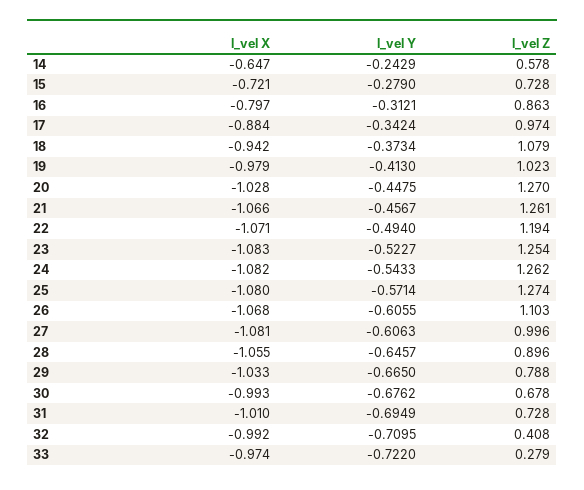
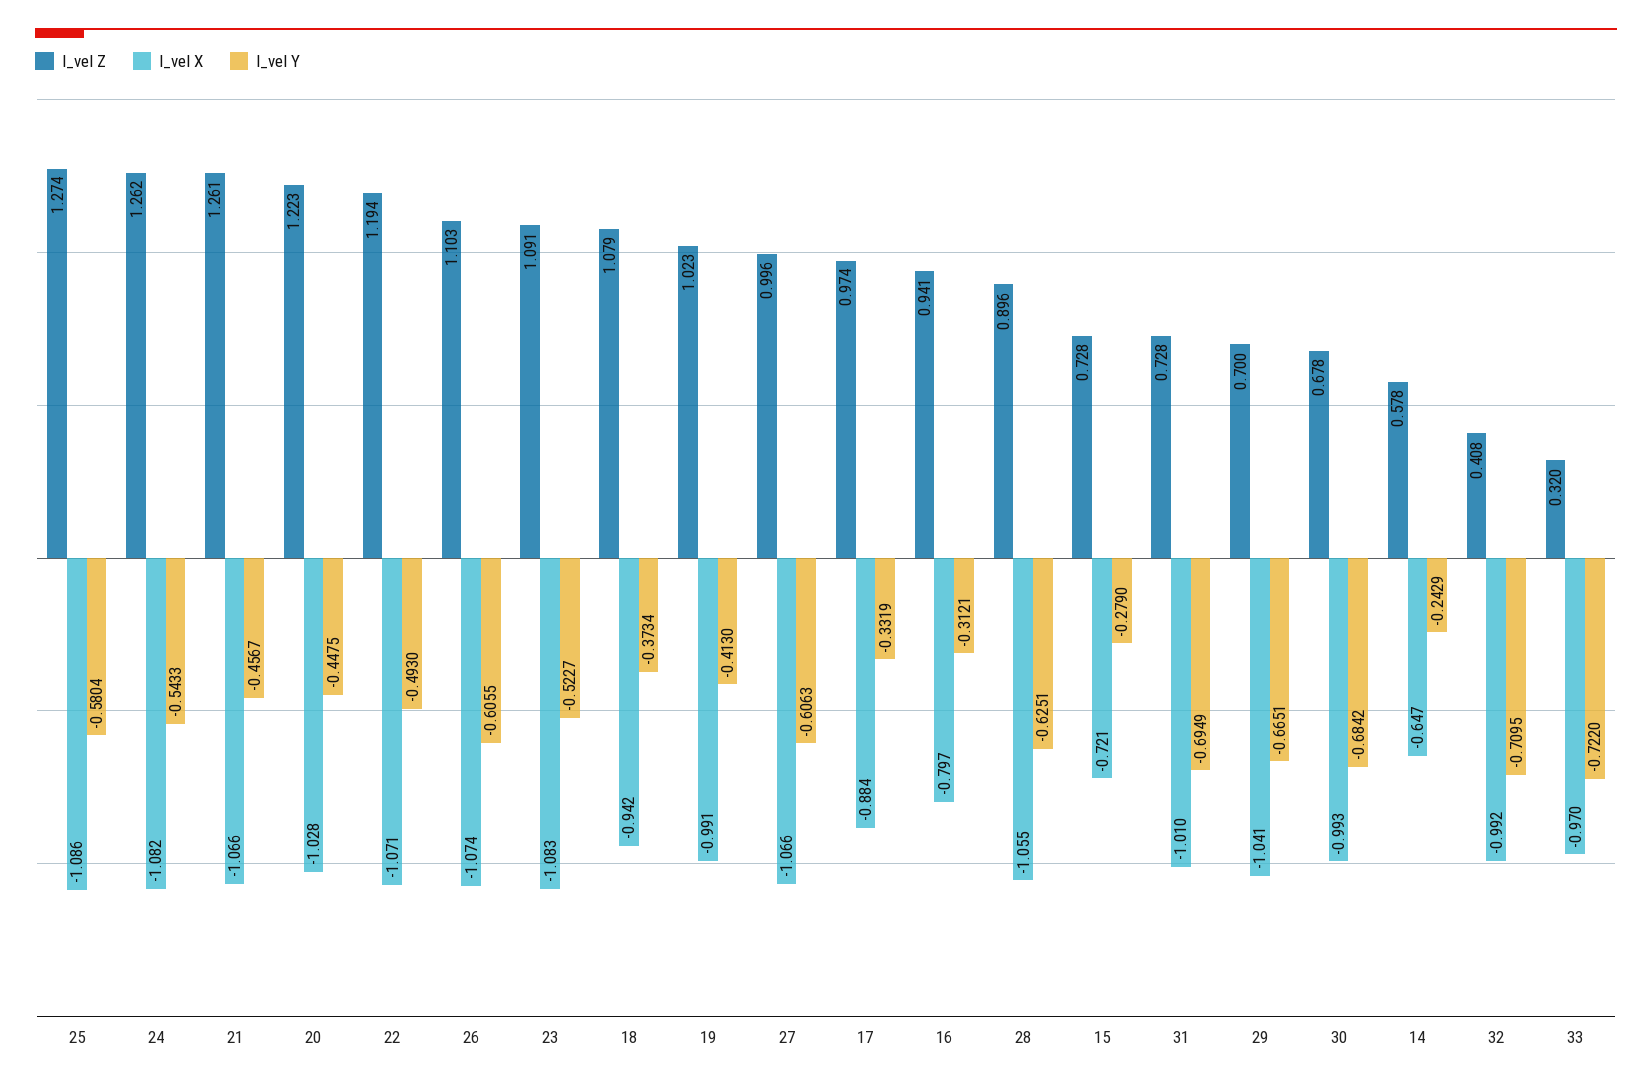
  {
    "l_vel X": {
      "14": -0.647,
      "15": -0.721,
      "16": -0.797,
      "17": -0.884,
      "18": -0.942,
-     "19": -0.979,
+     "19": -0.991,
      "20": -1.028,
      "21": -1.066,
      "22": -1.071,
      "23": -1.083,
      "24": -1.082,
-     "25": -1.08,
+     "25": -1.086,
-     "26": -1.068,
+     "26": -1.074,
-     "27": -1.081,
+     "27": -1.066,
      "28": -1.055,
-     "29": -1.033,
+     "29": -1.041,
      "30": -0.993,
      "31": -1.01,
      "32": -0.992,
-     "33": -0.974
+     "33": -0.97
    },
    "l_vel Y": {
      "14": -0.2429,
      "15": -0.279,
      "16": -0.3121,
-     "17": -0.3424,
+     "17": -0.3319,
      "18": -0.3734,
      "19": -0.413,
      "20": -0.4475,
      "21": -0.4567,
-     "22": -0.494,
+     "22": -0.493,
      "23": -0.5227,
      "24": -0.5433,
-     "25": -0.5714,
+     "25": -0.5804,
      "26": -0.6055,
      "27": -0.6063,
-     "28": -0.6457,
+     "28": -0.6251,
-     "29": -0.665,
+     "29": -0.6651,
-     "30": -0.6762,
+     "30": -0.6842,
      "31": -0.6949,
      "32": -0.7095,
      "33": -0.722
    },
    "l_vel Z": {
      "14": 0.578,
      "15": 0.728,
-     "16": 0.863,
+     "16": 0.941,
      "17": 0.974,
      "18": 1.079,
      "19": 1.023,
-     "20": 1.27,
+     "20": 1.223,
      "21": 1.261,
      "22": 1.194,
-     "23": 1.254,
+     "23": 1.091,
      "24": 1.262,
      "25": 1.274,
      "26": 1.103,
      "27": 0.996,
      "28": 0.896,
-     "29": 0.788,
+     "29": 0.7,
      "30": 0.678,
      "31": 0.728,
      "32": 0.408,
-     "33": 0.279
+     "33": 0.32
    }
  }

